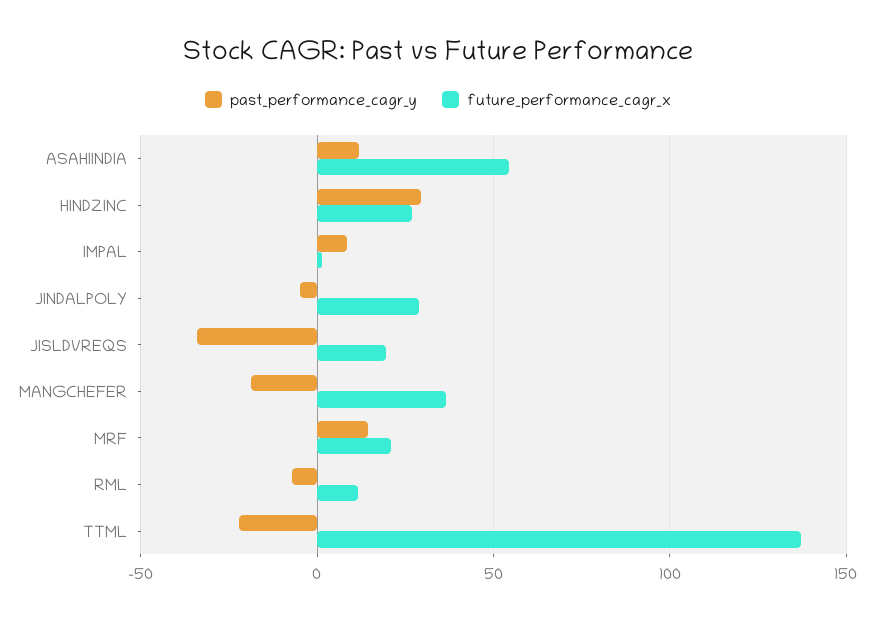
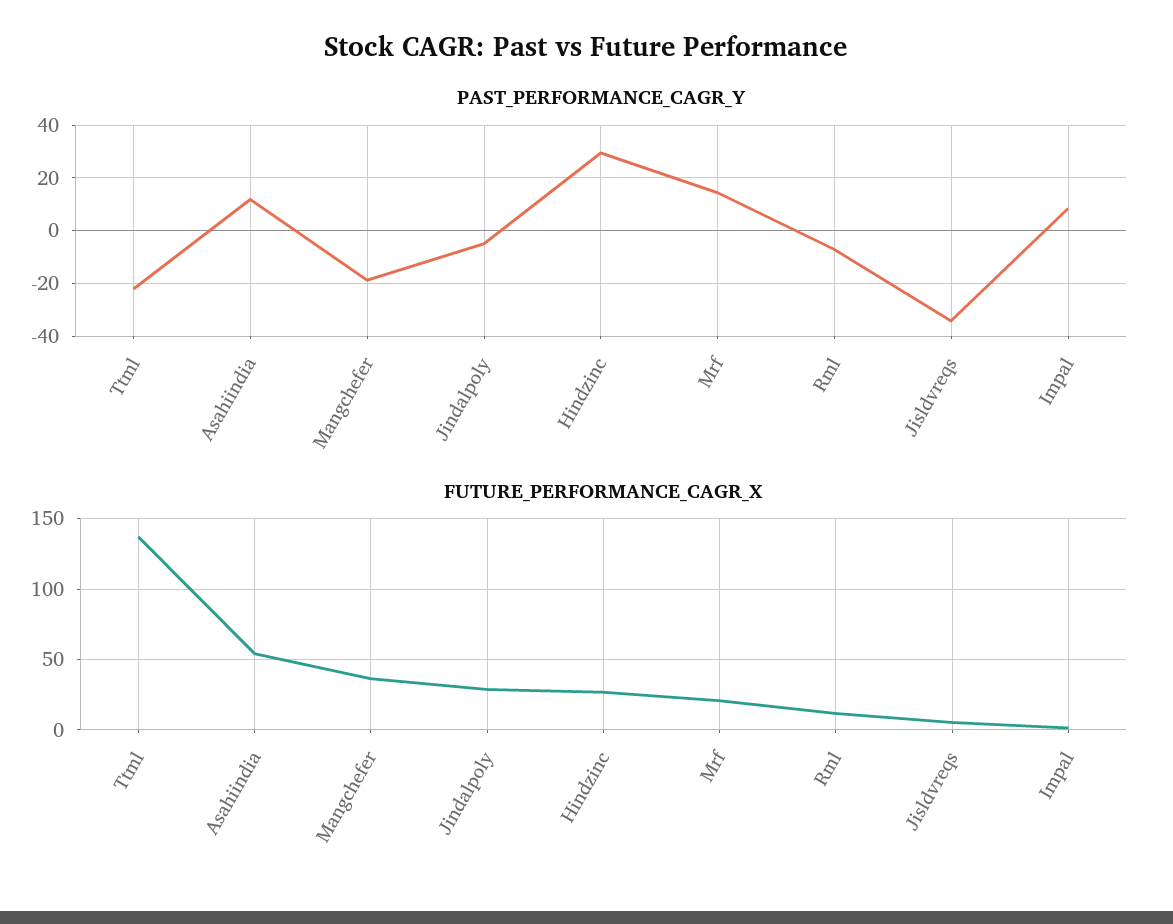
  {
    "past_performance_cagr_y": {
      "ASAHIINDIA": 12.5,
      "HINDZINC": 30,
      "IMPAL": 7.5,
      "JINDALPOLY": -5,
      "JISLDVREQS": -35,
      "MANGCHEFER": -17.5,
      "MRF": 15,
      "RML": -7.5,
      "TTML": -22.5
    },
    "future_performance_cagr_x": {
      "ASAHIINDIA": 55,
      "HINDZINC": 25,
      "IMPAL": 0,
      "JINDALPOLY": 30,
-     "JISLDVREQS": 20,
+     "JISLDVREQS": 5,
      "MANGCHEFER": 35,
      "MRF": 20,
      "RML": 10,
      "TTML": 135
    }
  }

